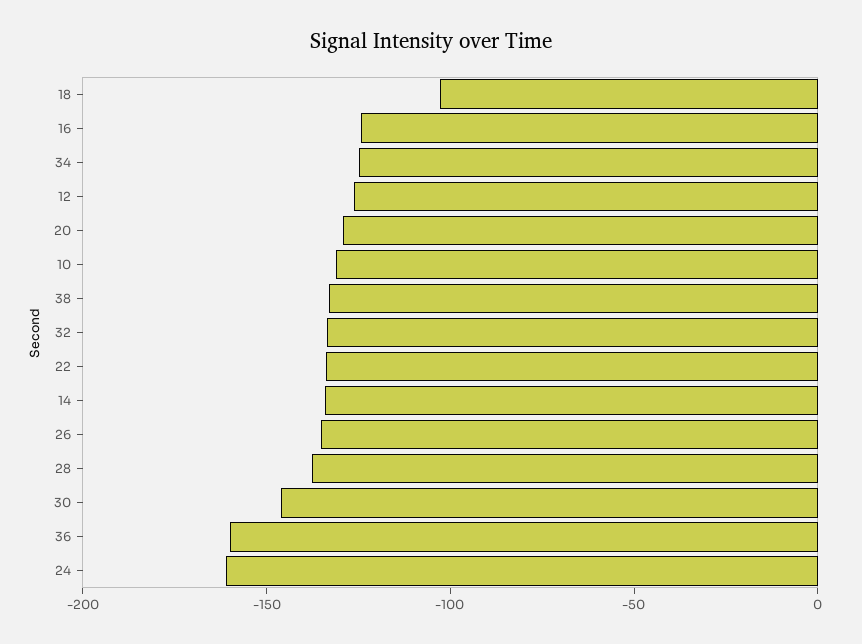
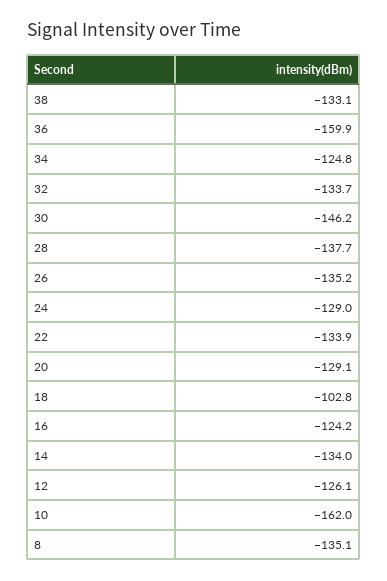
  {
    "18": -102.8,
    "16": -124.2,
    "34": -124.8,
    "12": -126.1,
    "20": -129.1,
-   "10": -130,
+   "10": -162,
    "38": -133.1,
    "32": -133.7,
    "22": -133.9,
    "14": -134,
    "26": -135.2,
    "28": -137.7,
    "30": -146.2,
    "36": -159.9,
-   "24": -160
+   "24": -129,
+   "8": -135.1
  }

